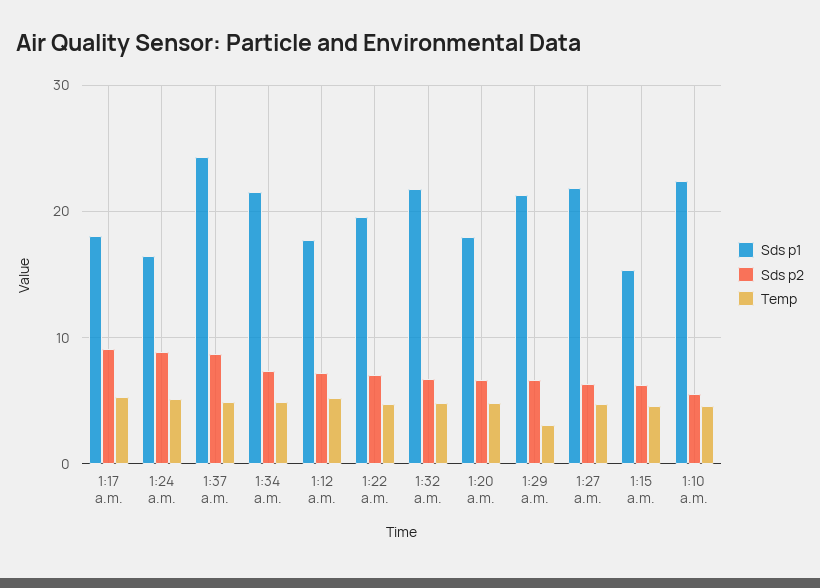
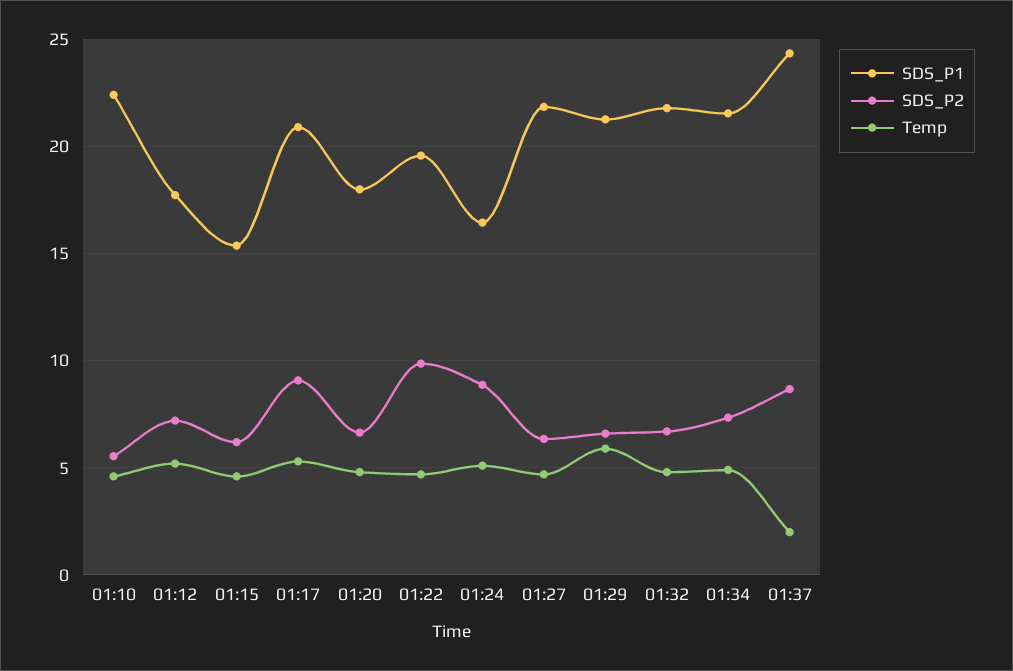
  {
    "Sds p1": {
-     "1:17 a.m.": 18,
+     "1:17 a.m.": 21,
      "1:24 a.m.": 16.5,
      "1:37 a.m.": 24.5,
      "1:34 a.m.": 21.5,
      "1:12 a.m.": 17.5,
      "1:22 a.m.": 19.5,
      "1:32 a.m.": 22,
      "1:20 a.m.": 18,
      "1:29 a.m.": 21.5,
      "1:27 a.m.": 22,
      "1:15 a.m.": 15.5,
      "1:10 a.m.": 22.5
    },
    "Sds p2": {
      "1:17 a.m.": 9,
      "1:24 a.m.": 9,
      "1:37 a.m.": 8.5,
      "1:34 a.m.": 7.5,
      "1:12 a.m.": 7,
-     "1:22 a.m.": 7,
+     "1:22 a.m.": 10,
      "1:32 a.m.": 6.5,
      "1:20 a.m.": 6.5,
      "1:29 a.m.": 6.5,
      "1:27 a.m.": 6.5,
      "1:15 a.m.": 6,
      "1:10 a.m.": 5.5
    },
    "Temp": {
      "1:17 a.m.": 5.5,
      "1:24 a.m.": 5,
-     "1:37 a.m.": 5,
+     "1:37 a.m.": 2,
      "1:34 a.m.": 5,
      "1:12 a.m.": 5,
      "1:22 a.m.": 4.5,
      "1:32 a.m.": 5,
      "1:20 a.m.": 5,
-     "1:29 a.m.": 3,
+     "1:29 a.m.": 6,
      "1:27 a.m.": 4.5,
      "1:15 a.m.": 4.5,
      "1:10 a.m.": 4.5
    }
  }

